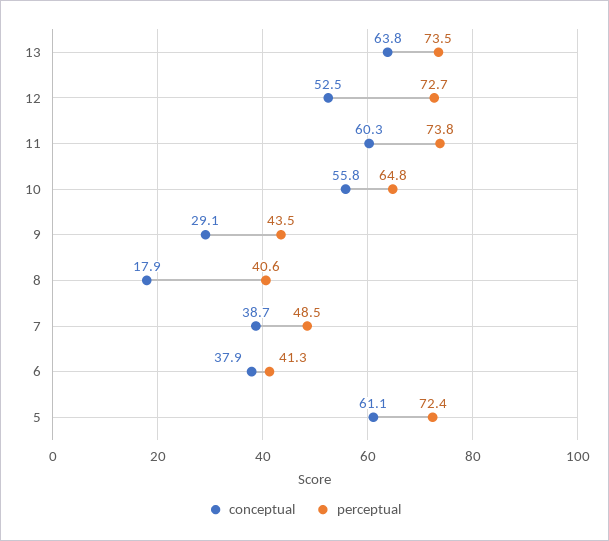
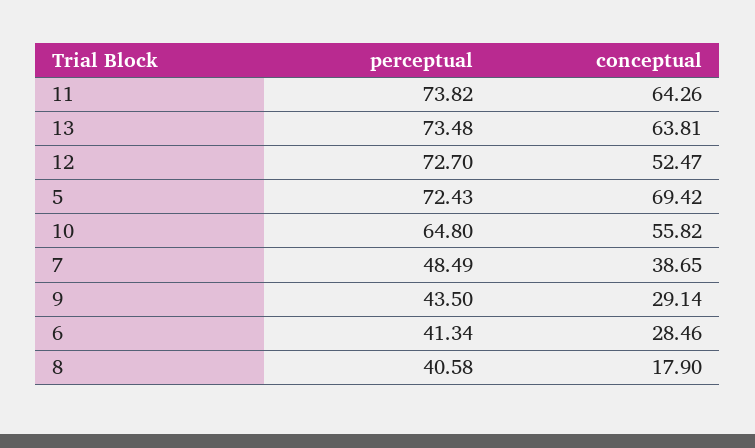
  {
    "conceptual": {
      "13": 63.81,
      "12": 52.47,
-     "11": 60.3,
+     "11": 64.26,
      "10": 55.82,
      "9": 29.14,
      "8": 17.9,
      "7": 38.65,
-     "6": 37.9,
+     "6": 28.46,
-     "5": 61.1
+     "5": 69.42
    },
    "perceptual": {
      "13": 73.48,
      "12": 72.7,
      "11": 73.82,
      "10": 64.8,
      "9": 43.5,
      "8": 40.58,
      "7": 48.49,
      "6": 41.34,
      "5": 72.43
    }
  }

